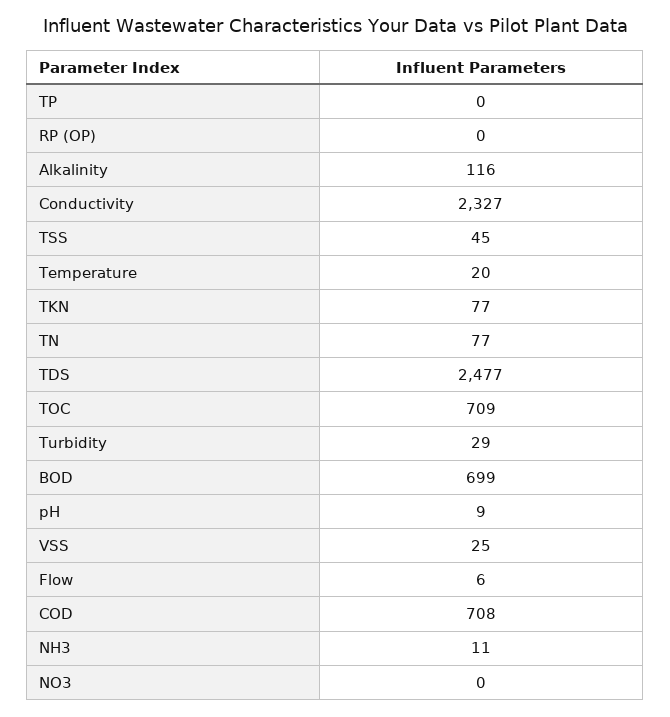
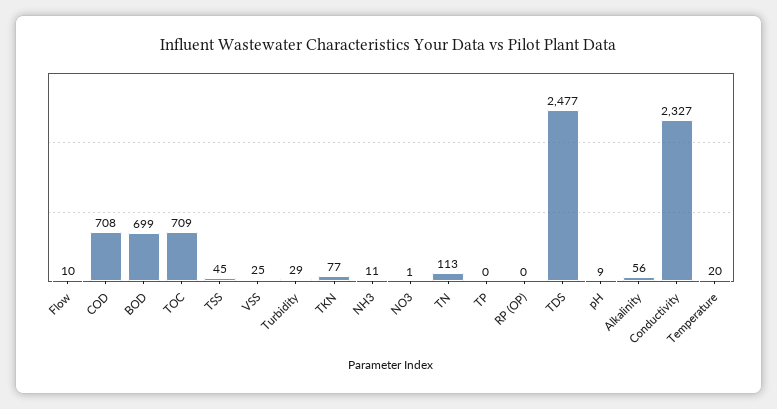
  {
    "TP": 0,
    "RP (OP)": 0,
-   "Alkalinity": 116,
+   "Alkalinity": 56,
    "Conductivity": 2327,
    "TSS": 45,
    "Temperature": 20,
    "TKN": 77,
-   "TN": 77,
+   "TN": 113,
    "TDS": 2477,
    "TOC": 709,
    "Turbidity": 29,
    "BOD": 699,
    "pH": 9,
    "VSS": 25,
-   "Flow": 6,
+   "Flow": 10,
    "COD": 708,
    "NH3": 11,
-   "NO3": 0
+   "NO3": 1
  }

